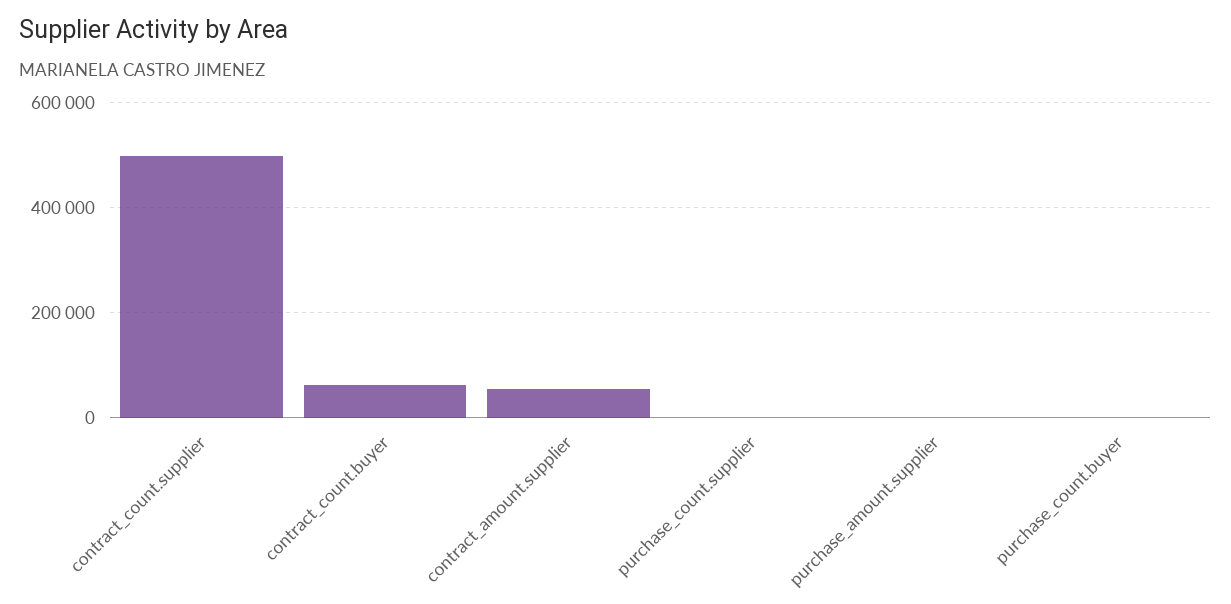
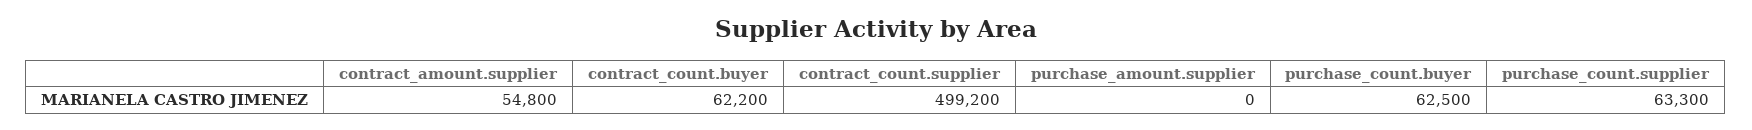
  {
    "contract_count.supplier": 499200,
    "contract_count.buyer": 62200,
    "contract_amount.supplier": 54800,
-   "purchase_count.supplier": 0,
+   "purchase_count.supplier": 63300,
    "purchase_amount.supplier": 0,
-   "purchase_count.buyer": 0
+   "purchase_count.buyer": 62500
  }

